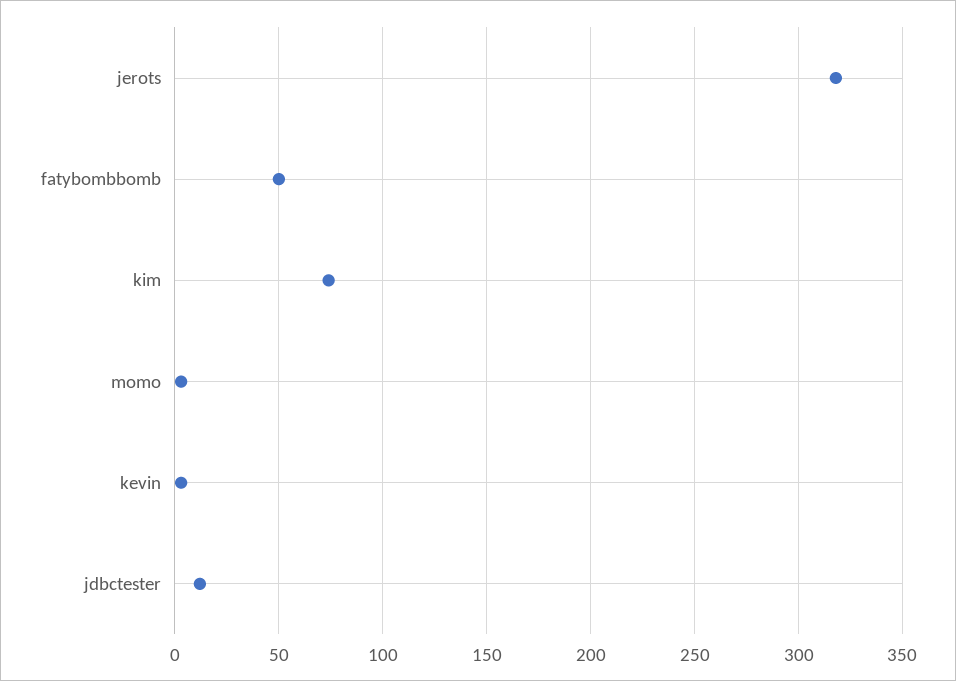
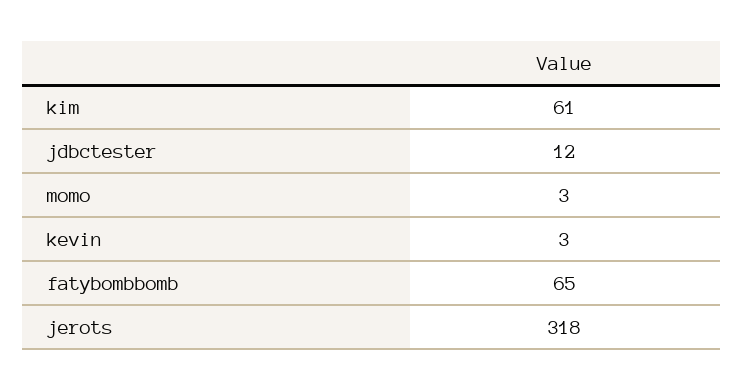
  {
    "jerots": 318,
-   "fatybombbomb": 50,
+   "fatybombbomb": 65,
-   "kim": 75,
+   "kim": 61,
    "momo": 3,
    "kevin": 3,
    "jdbctester": 12
  }

